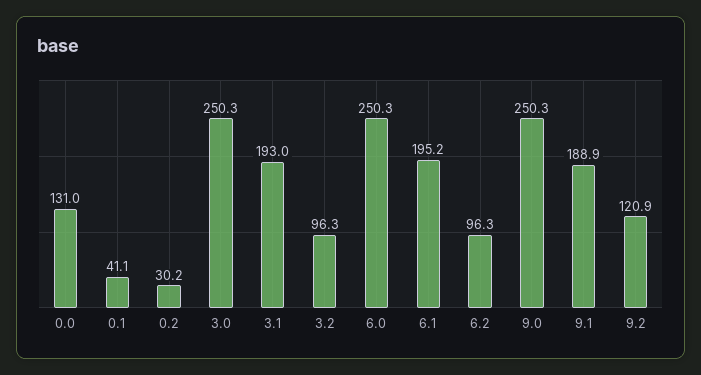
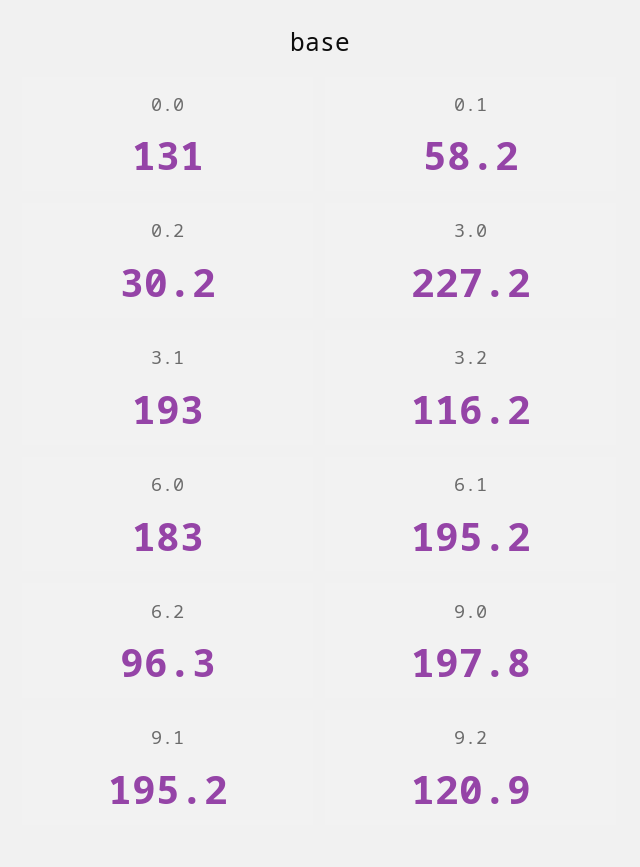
  {
    "0.0": 131,
-   "0.1": 41.1,
+   "0.1": 58.2,
    "0.2": 30.2,
-   "3.0": 250.3,
+   "3.0": 227.2,
    "3.1": 193,
-   "3.2": 96.3,
+   "3.2": 116.2,
-   "6.0": 250.3,
+   "6.0": 183,
    "6.1": 195.2,
    "6.2": 96.3,
-   "9.0": 250.3,
+   "9.0": 197.8,
-   "9.1": 188.9,
+   "9.1": 195.2,
    "9.2": 120.9
  }

